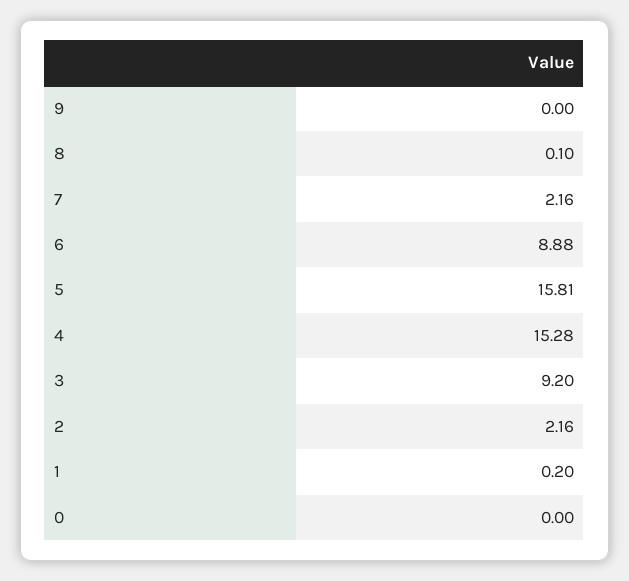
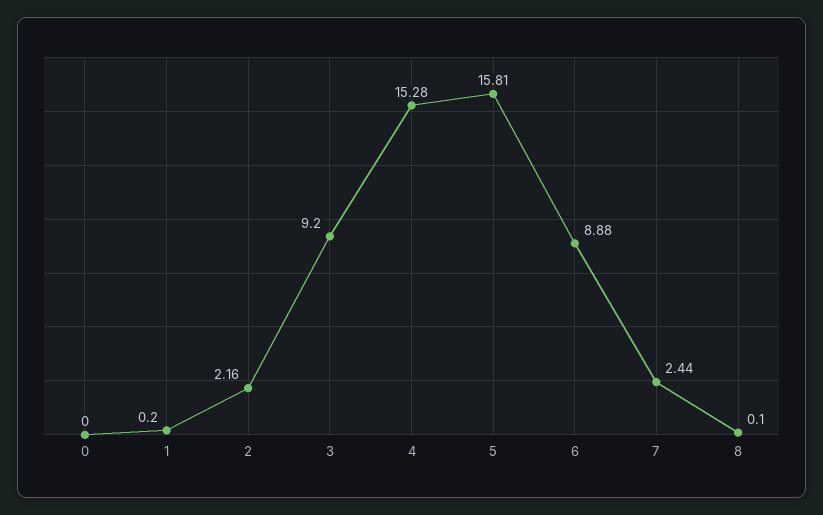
  {
-   "9": 0,
    "8": 0.1,
-   "7": 2.16,
+   "7": 2.44,
    "6": 8.88,
    "5": 15.81,
    "4": 15.28,
    "3": 9.2,
    "2": 2.16,
    "1": 0.2,
    "0": 0
  }

